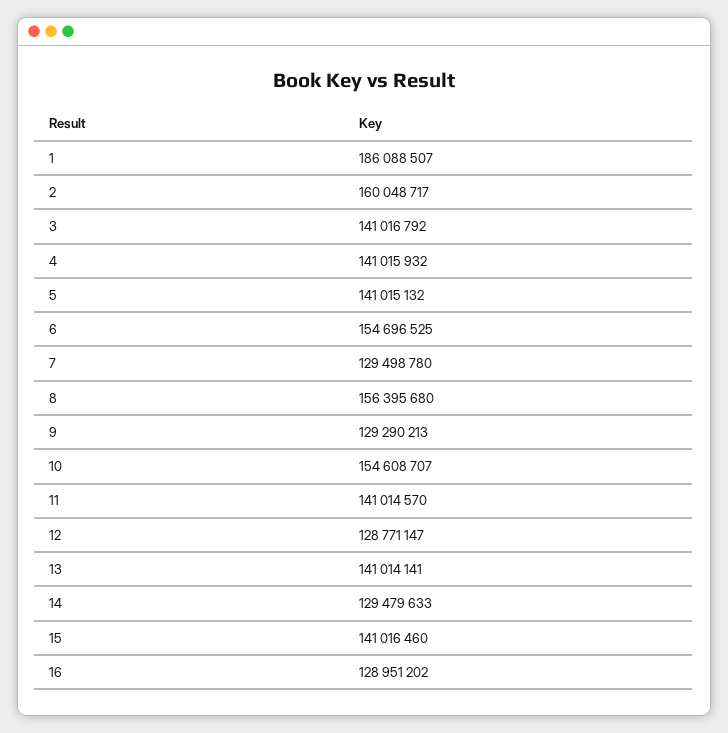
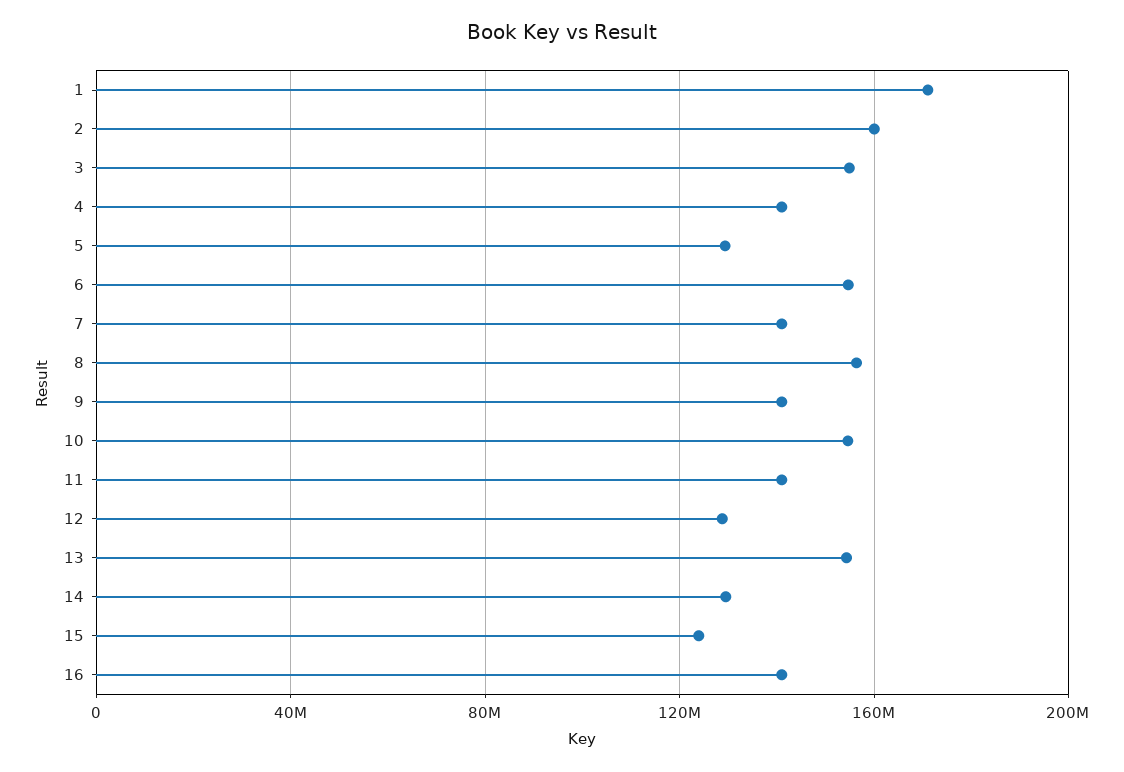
  {
-   "1": 186088507,
+   "1": 170000000,
    "2": 160048717,
-   "3": 141016792,
+   "3": 155000000,
    "4": 141015932,
-   "5": 141015132,
+   "5": 130000000,
    "6": 154696525,
-   "7": 129498780,
+   "7": 140000000,
    "8": 156395680,
-   "9": 129290213,
+   "9": 140000000,
    "10": 154608707,
    "11": 141014570,
    "12": 128771147,
-   "13": 141014141,
+   "13": 155000000,
    "14": 129479633,
-   "15": 141016460,
+   "15": 125000000,
-   "16": 128951202
+   "16": 140000000
  }

